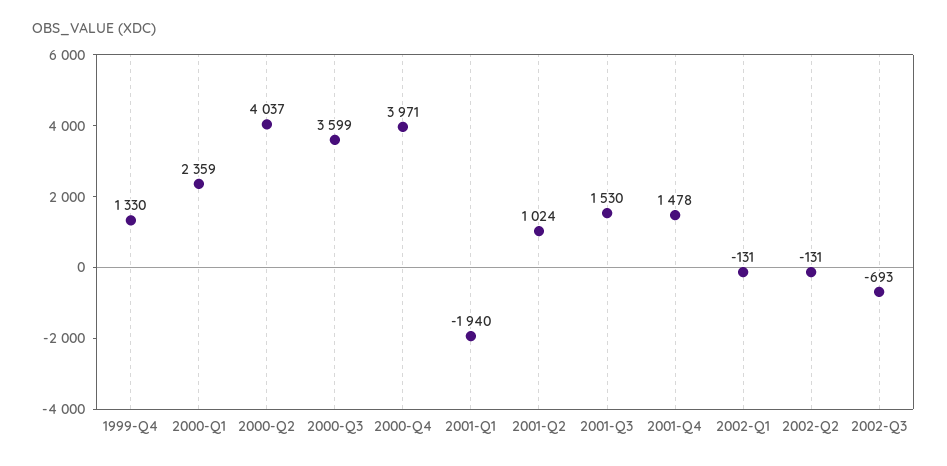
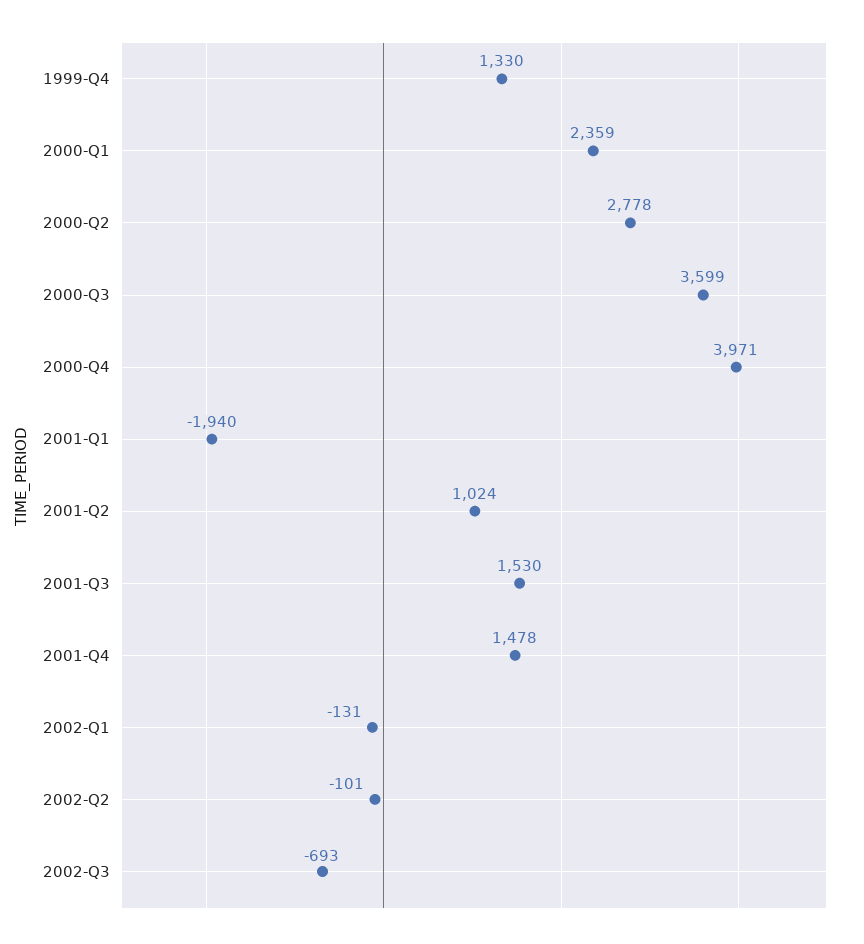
  {
    "1999-Q4": 1330,
    "2000-Q1": 2359,
-   "2000-Q2": 4037,
+   "2000-Q2": 2778,
    "2000-Q3": 3599,
    "2000-Q4": 3971,
    "2001-Q1": -1940,
    "2001-Q2": 1024,
    "2001-Q3": 1530,
    "2001-Q4": 1478,
    "2002-Q1": -131,
-   "2002-Q2": -131,
+   "2002-Q2": -101,
    "2002-Q3": -693
  }

